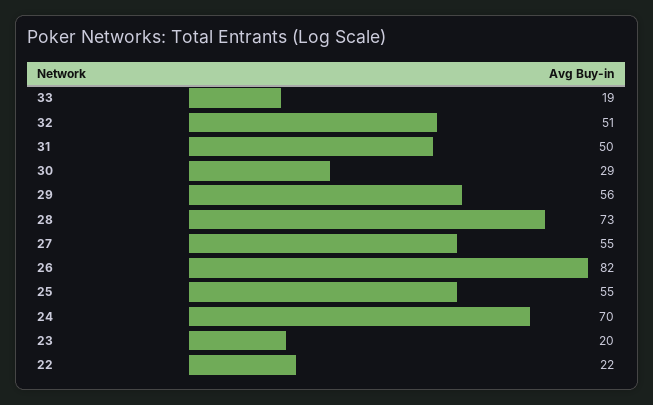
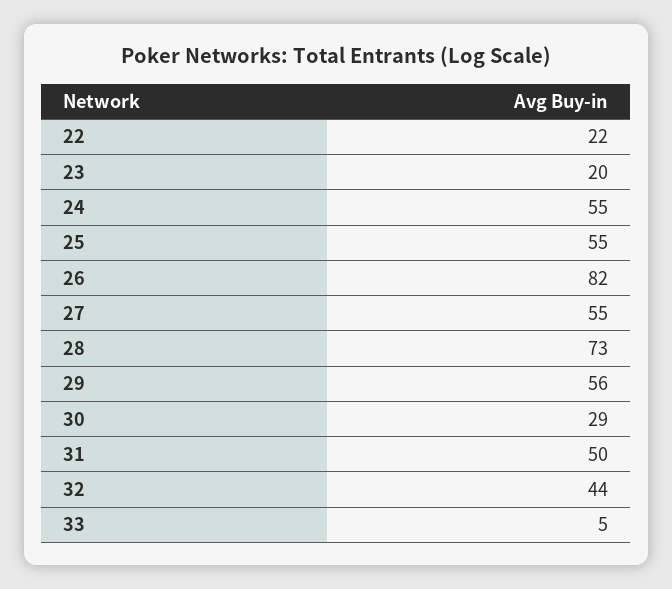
  {
-   "33": 19,
+   "33": 5,
-   "32": 51,
+   "32": 44,
    "31": 50,
    "30": 29,
    "29": 56,
    "28": 73,
    "27": 55,
    "26": 82,
    "25": 55,
-   "24": 70,
+   "24": 55,
    "23": 20,
    "22": 22
  }

